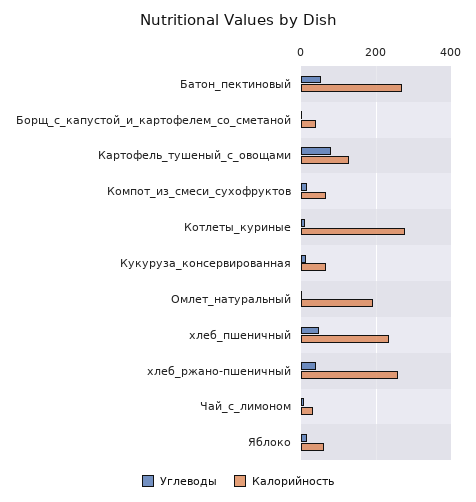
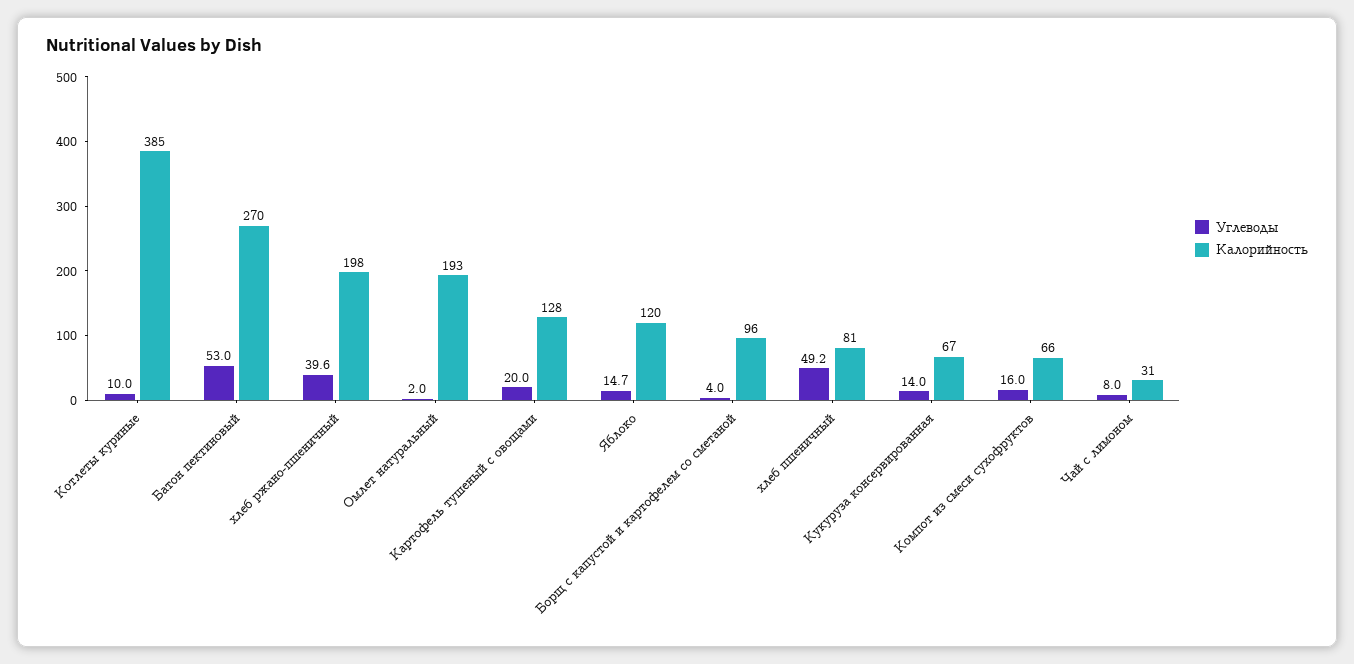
  {
    "Углеводы": {
      "Батон_пектиновый": 53,
      "Борщ_с_капустой_и_картофелем_со_сметаной": 4,
-     "Картофель_тушеный_с_овощами": 80,
+     "Картофель_тушеный_с_овощами": 20,
      "Компот_из_смеси_сухофруктов": 16,
      "Котлеты_куриные": 10,
      "Кукуруза_консервированная": 14,
      "Омлет_натуральный": 2,
      "хлеб_пшеничный": 49.2,
      "хлеб_ржано-пшеничный": 39.6,
      "Чай_с_лимоном": 8,
      "Яблоко": 14.7
    },
    "Калорийность": {
      "Батон_пектиновый": 270,
-     "Борщ_с_капустой_и_картофелем_со_сметаной": 40,
+     "Борщ_с_капустой_и_картофелем_со_сметаной": 96,
      "Картофель_тушеный_с_овощами": 128,
      "Компот_из_смеси_сухофруктов": 66,
-     "Котлеты_куриные": 280,
+     "Котлеты_куриные": 385,
      "Кукуруза_консервированная": 67,
      "Омлет_натуральный": 193,
-     "хлеб_пшеничный": 240,
+     "хлеб_пшеничный": 81,
-     "хлеб_ржано-пшеничный": 260,
+     "хлеб_ржано-пшеничный": 198,
      "Чай_с_лимоном": 31,
-     "Яблоко": 60
+     "Яблоко": 120
    }
  }

